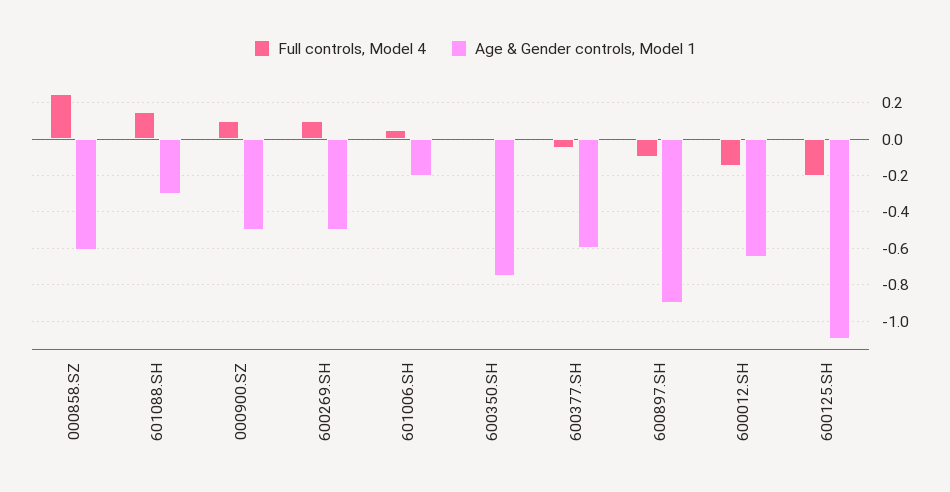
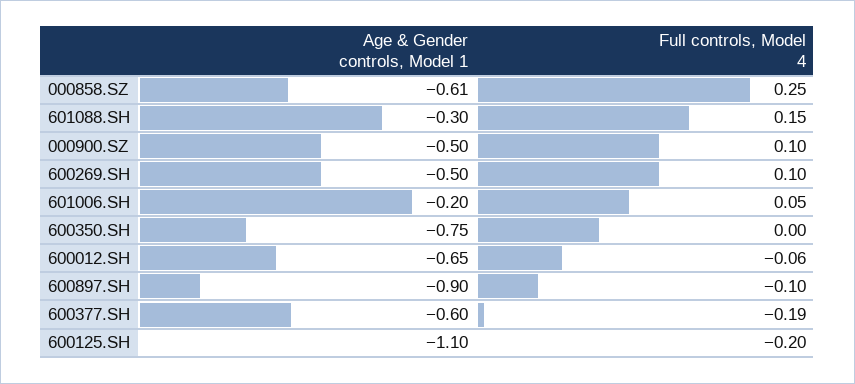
  {
    "Full controls, Model 4": {
      "000858.SZ": 0.25,
      "601088.SH": 0.15,
      "000900.SZ": 0.1,
      "600269.SH": 0.1,
      "601006.SH": 0.05,
      "600350.SH": 0,
-     "600377.SH": -0.05,
+     "600377.SH": -0.19,
      "600897.SH": -0.1,
-     "600012.SH": -0.15,
+     "600012.SH": -0.06,
      "600125.SH": -0.2
    },
    "Age & Gender controls, Model 1": {
      "000858.SZ": -0.61,
      "601088.SH": -0.3,
      "000900.SZ": -0.5,
      "600269.SH": -0.5,
      "601006.SH": -0.2,
      "600350.SH": -0.75,
      "600377.SH": -0.6,
      "600897.SH": -0.9,
      "600012.SH": -0.65,
      "600125.SH": -1.1
    }
  }

